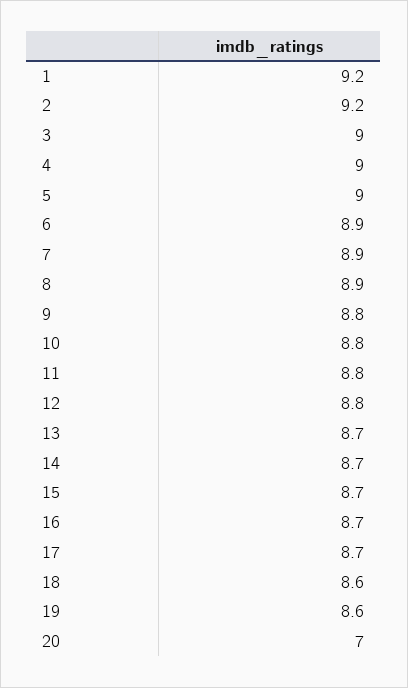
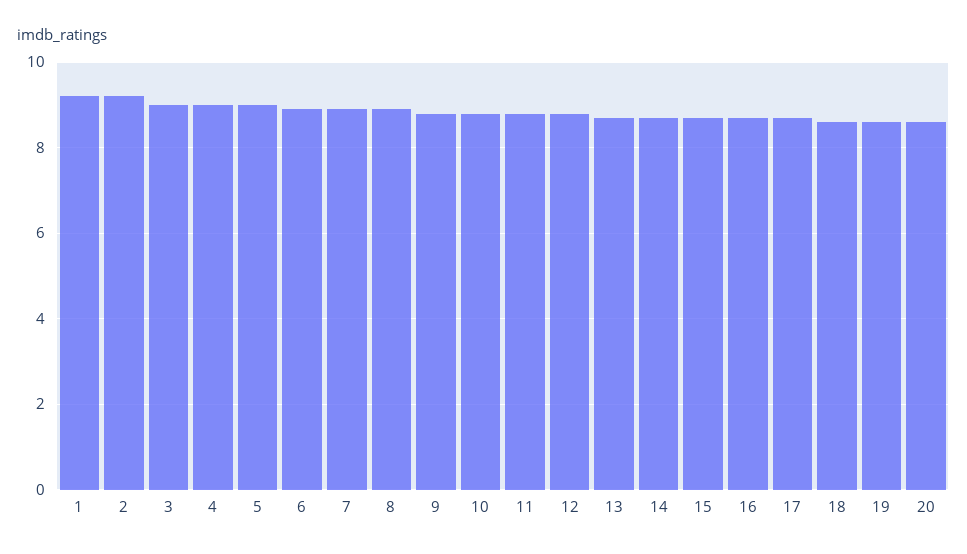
  {
    "1": 9.2,
    "2": 9.2,
    "3": 9,
    "4": 9,
    "5": 9,
    "6": 8.9,
    "7": 8.9,
    "8": 8.9,
    "9": 8.8,
    "10": 8.8,
    "11": 8.8,
    "12": 8.8,
    "13": 8.7,
    "14": 8.7,
    "15": 8.7,
    "16": 8.7,
    "17": 8.7,
    "18": 8.6,
    "19": 8.6,
-   "20": 7
+   "20": 8.5
  }

